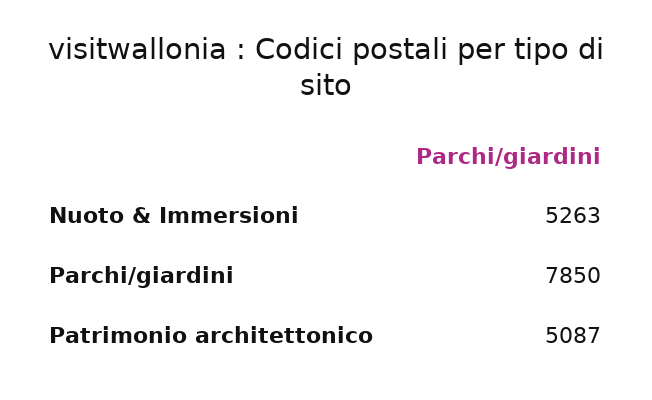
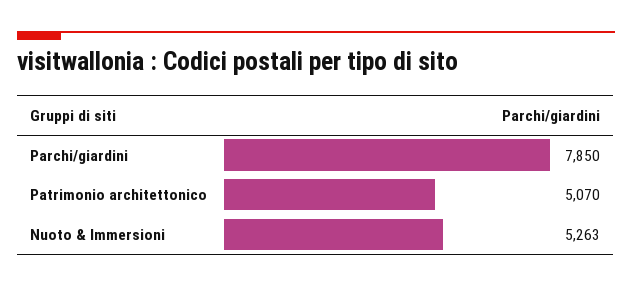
  {
    "Nuoto & Immersioni": 5263,
    "Parchi/giardini": 7850,
-   "Patrimonio architettonico": 5087
+   "Patrimonio architettonico": 5070
  }

